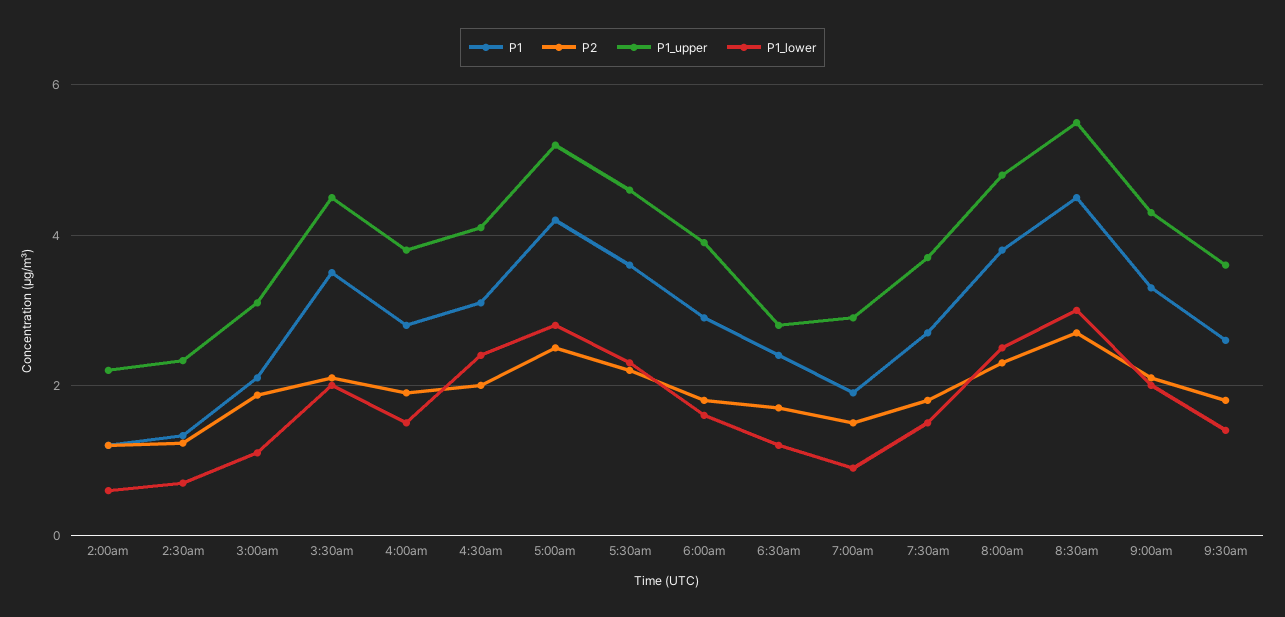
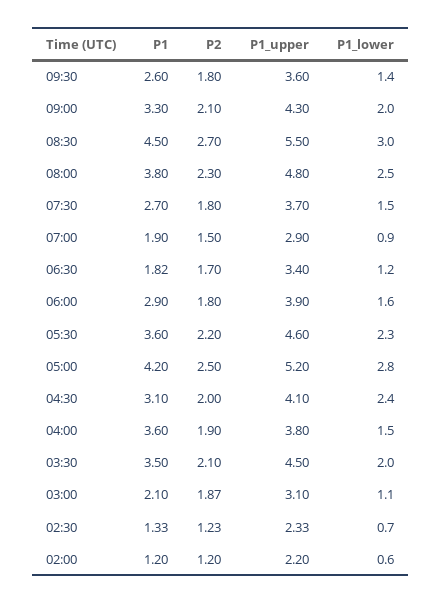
  {
    "P1": {
      "2:00am": 1.2,
      "2:30am": 1.33,
      "3:00am": 2.1,
      "3:30am": 3.5,
-     "4:00am": 2.8,
+     "4:00am": 3.6,
      "4:30am": 3.1,
      "5:00am": 4.2,
      "5:30am": 3.6,
      "6:00am": 2.9,
-     "6:30am": 2.4,
+     "6:30am": 1.82,
      "7:00am": 1.9,
      "7:30am": 2.7,
      "8:00am": 3.8,
      "8:30am": 4.5,
      "9:00am": 3.3,
      "9:30am": 2.6
    },
    "P2": {
      "2:00am": 1.2,
      "2:30am": 1.23,
      "3:00am": 1.87,
      "3:30am": 2.1,
      "4:00am": 1.9,
      "4:30am": 2,
      "5:00am": 2.5,
      "5:30am": 2.2,
      "6:00am": 1.8,
      "6:30am": 1.7,
      "7:00am": 1.5,
      "7:30am": 1.8,
      "8:00am": 2.3,
      "8:30am": 2.7,
      "9:00am": 2.1,
      "9:30am": 1.8
    },
    "P1_upper": {
      "2:00am": 2.2,
      "2:30am": 2.33,
      "3:00am": 3.1,
      "3:30am": 4.5,
      "4:00am": 3.8,
      "4:30am": 4.1,
      "5:00am": 5.2,
      "5:30am": 4.6,
      "6:00am": 3.9,
-     "6:30am": 2.8,
+     "6:30am": 3.4,
      "7:00am": 2.9,
      "7:30am": 3.7,
      "8:00am": 4.8,
      "8:30am": 5.5,
      "9:00am": 4.3,
      "9:30am": 3.6
    },
    "P1_lower": {
      "2:00am": 0.6,
      "2:30am": 0.7,
      "3:00am": 1.1,
      "3:30am": 2,
      "4:00am": 1.5,
      "4:30am": 2.4,
      "5:00am": 2.8,
      "5:30am": 2.3,
      "6:00am": 1.6,
      "6:30am": 1.2,
      "7:00am": 0.9,
      "7:30am": 1.5,
      "8:00am": 2.5,
      "8:30am": 3,
      "9:00am": 2,
      "9:30am": 1.4
    }
  }

